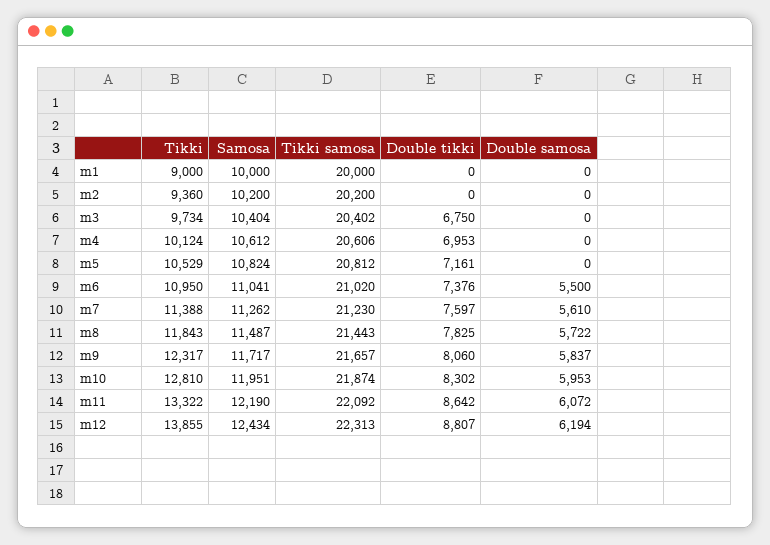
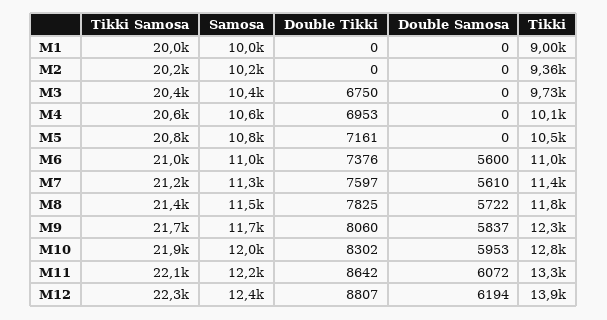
  {
    "Tikki": {
      "m1": 9000,
      "m2": 9360,
      "m3": 9734,
      "m4": 10124,
      "m5": 10529,
      "m6": 10950,
      "m7": 11388,
      "m8": 11843,
      "m9": 12317,
      "m10": 12810,
      "m11": 13322,
      "m12": 13855
    },
    "Samosa": {
      "m1": 10000,
      "m2": 10200,
      "m3": 10404,
      "m4": 10612,
      "m5": 10824,
      "m6": 11041,
      "m7": 11262,
      "m8": 11487,
      "m9": 11717,
      "m10": 11951,
      "m11": 12190,
      "m12": 12434
    },
    "Tikki samosa": {
      "m1": 20000,
      "m2": 20200,
      "m3": 20402,
      "m4": 20606,
      "m5": 20812,
      "m6": 21020,
      "m7": 21230,
      "m8": 21443,
      "m9": 21657,
      "m10": 21874,
      "m11": 22092,
      "m12": 22313
    },
    "Double tikki": {
      "m1": 0,
      "m2": 0,
      "m3": 6750,
      "m4": 6953,
      "m5": 7161,
      "m6": 7376,
      "m7": 7597,
      "m8": 7825,
      "m9": 8060,
      "m10": 8302,
      "m11": 8642,
      "m12": 8807
    },
    "Double samosa": {
      "m1": 0,
      "m2": 0,
      "m3": 0,
      "m4": 0,
      "m5": 0,
-     "m6": 5500,
+     "m6": 5600,
      "m7": 5610,
      "m8": 5722,
      "m9": 5837,
      "m10": 5953,
      "m11": 6072,
      "m12": 6194
    }
  }

